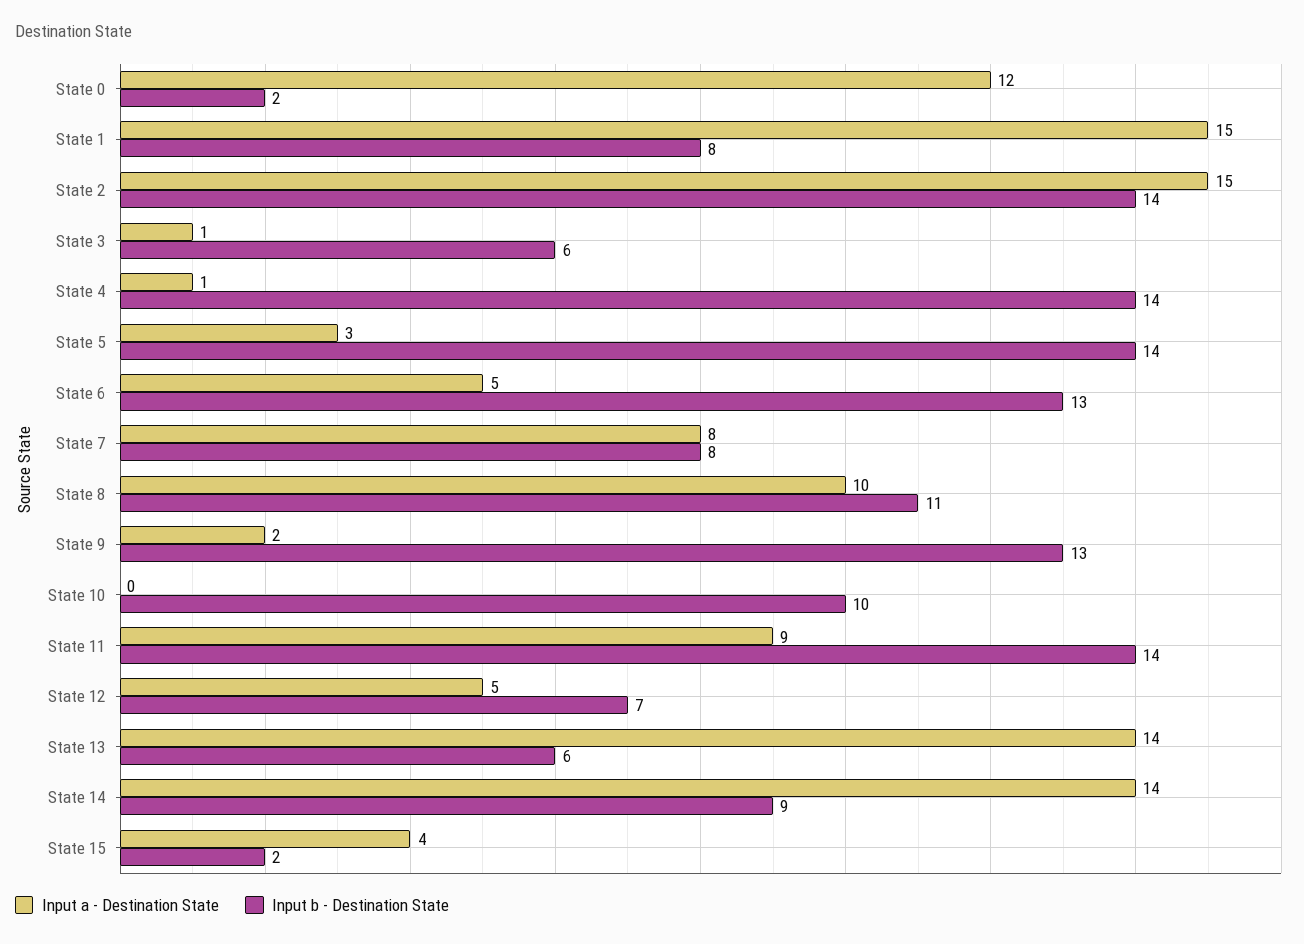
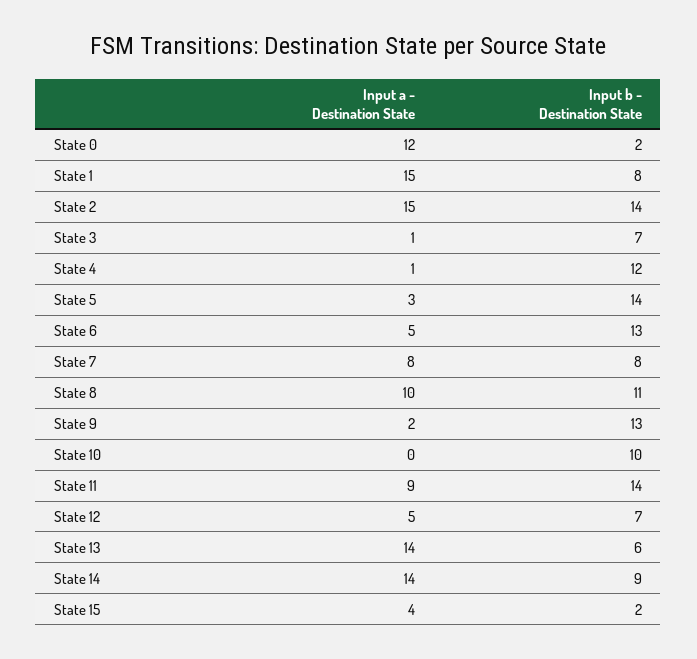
  {
    "Input a - Destination State": {
      "State 0": 12,
      "State 1": 15,
      "State 2": 15,
      "State 3": 1,
      "State 4": 1,
      "State 5": 3,
      "State 6": 5,
      "State 7": 8,
      "State 8": 10,
      "State 9": 2,
      "State 10": 0,
      "State 11": 9,
      "State 12": 5,
      "State 13": 14,
      "State 14": 14,
      "State 15": 4
    },
    "Input b - Destination State": {
      "State 0": 2,
      "State 1": 8,
      "State 2": 14,
-     "State 3": 6,
+     "State 3": 7,
-     "State 4": 14,
+     "State 4": 12,
      "State 5": 14,
      "State 6": 13,
      "State 7": 8,
      "State 8": 11,
      "State 9": 13,
      "State 10": 10,
      "State 11": 14,
      "State 12": 7,
      "State 13": 6,
      "State 14": 9,
      "State 15": 2
    }
  }

